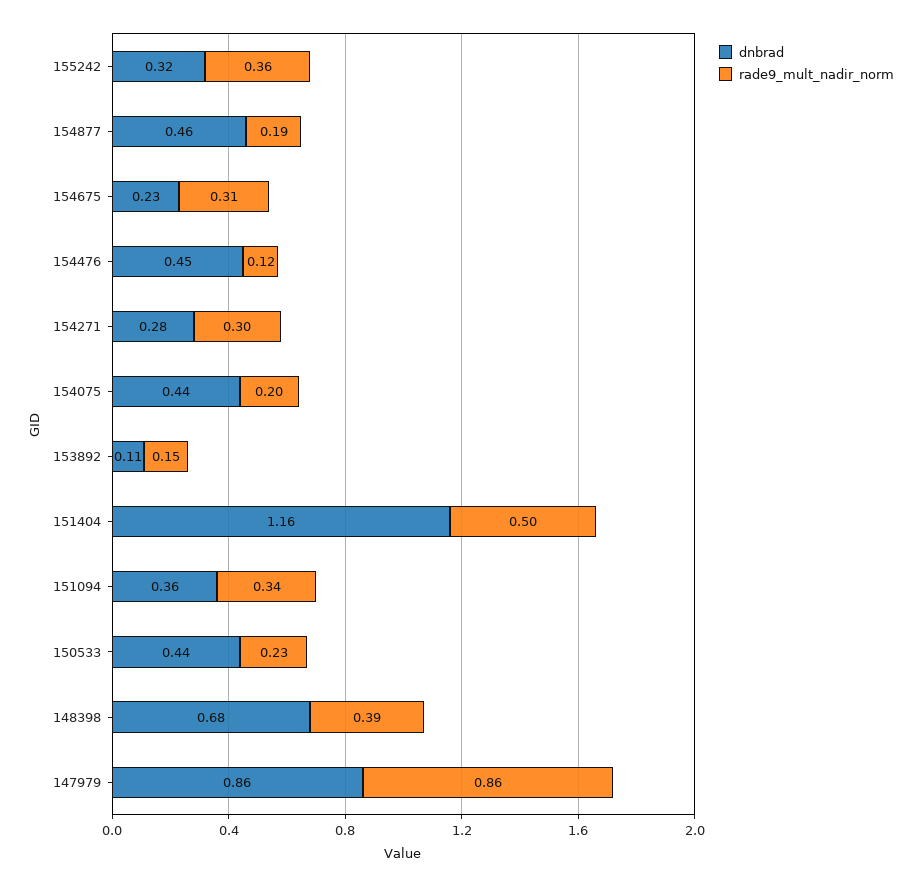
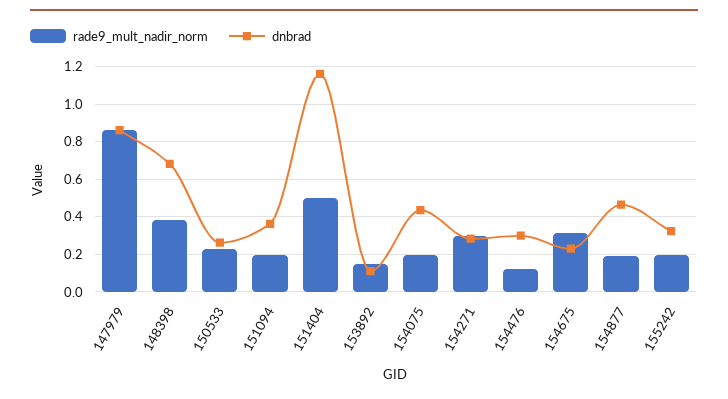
  {
    "dnbrad": {
      "155242": 0.32,
      "154877": 0.46,
      "154675": 0.23,
-     "154476": 0.45,
+     "154476": 0.3,
      "154271": 0.28,
      "154075": 0.44,
      "153892": 0.11,
      "151404": 1.16,
      "151094": 0.36,
-     "150533": 0.44,
+     "150533": 0.25,
      "148398": 0.68,
      "147979": 0.86
    },
    "rade9_mult_nadir_norm": {
-     "155242": 0.36,
+     "155242": 0.2,
      "154877": 0.19,
      "154675": 0.31,
      "154476": 0.12,
      "154271": 0.3,
      "154075": 0.2,
      "153892": 0.15,
      "151404": 0.5,
-     "151094": 0.34,
+     "151094": 0.2,
      "150533": 0.23,
      "148398": 0.39,
      "147979": 0.86
    }
  }

